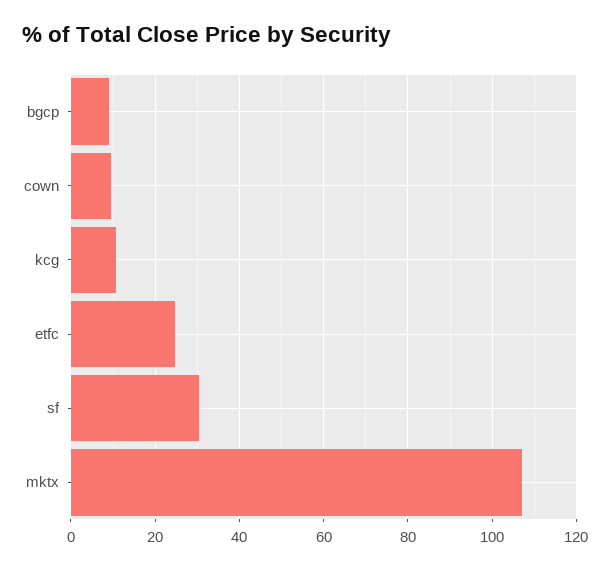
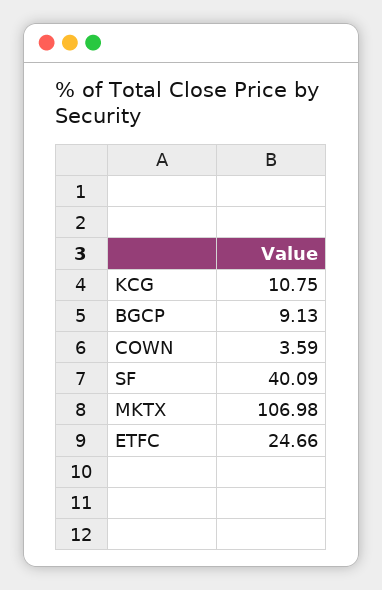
  {
    "bgcp": 9.13,
-   "cown": 10,
+   "cown": 3.59,
    "kcg": 10.75,
    "etfc": 24.66,
-   "sf": 30,
+   "sf": 40.09,
    "mktx": 106.98
  }

